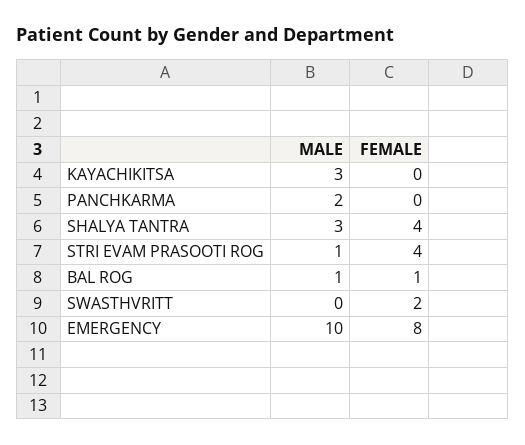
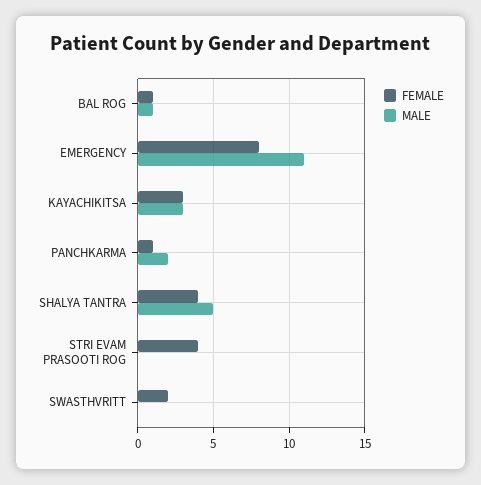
  {
    "MALE": {
      "KAYACHIKITSA": 3,
      "PANCHKARMA": 2,
-     "SHALYA TANTRA": 3,
+     "SHALYA TANTRA": 5,
-     "STRI EVAM PRASOOTI ROG": 1,
+     "STRI EVAM PRASOOTI ROG": 0,
      "BAL ROG": 1,
      "SWASTHVRITT": 0,
-     "EMERGENCY": 10
+     "EMERGENCY": 11
    },
    "FEMALE": {
-     "KAYACHIKITSA": 0,
+     "KAYACHIKITSA": 3,
-     "PANCHKARMA": 0,
+     "PANCHKARMA": 1,
      "SHALYA TANTRA": 4,
      "STRI EVAM PRASOOTI ROG": 4,
      "BAL ROG": 1,
      "SWASTHVRITT": 2,
      "EMERGENCY": 8
    }
  }

